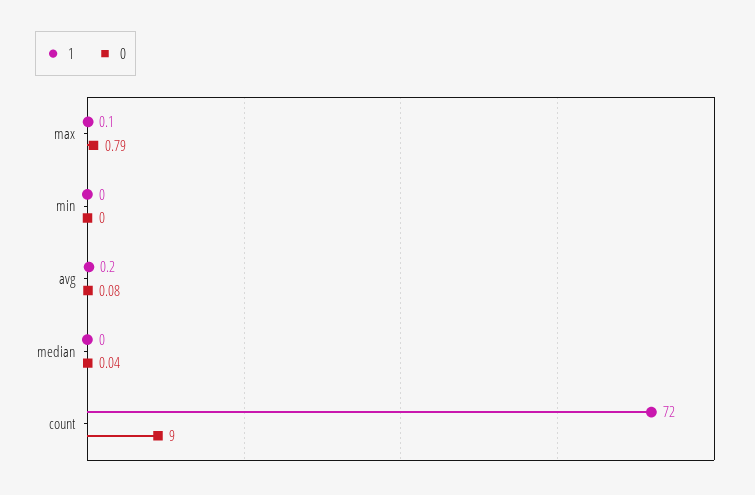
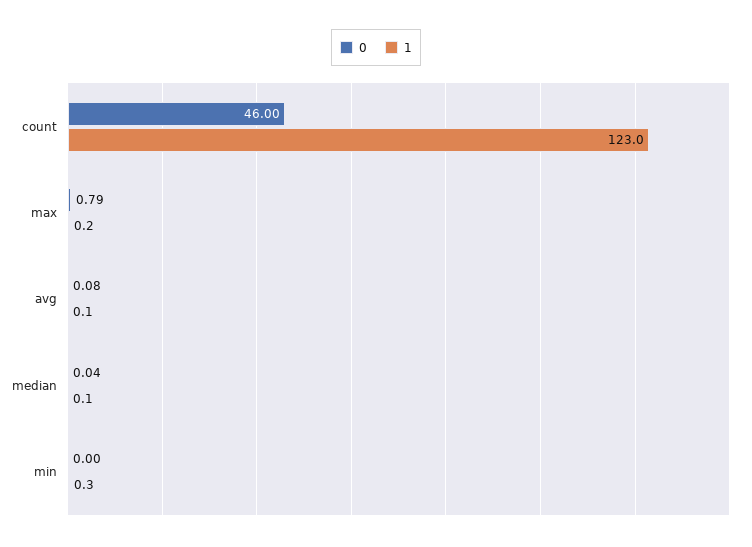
  {
    "1": {
-     "max": 0.1,
+     "max": 0.2,
-     "min": 0,
+     "min": 0.3,
-     "avg": 0.2,
+     "avg": 0.1,
-     "median": 0,
+     "median": 0.1,
-     "count": 72
+     "count": 123
    },
    "0": {
      "max": 0.79,
      "min": 0,
      "avg": 0.08,
      "median": 0.04,
-     "count": 9
+     "count": 46
    }
  }

